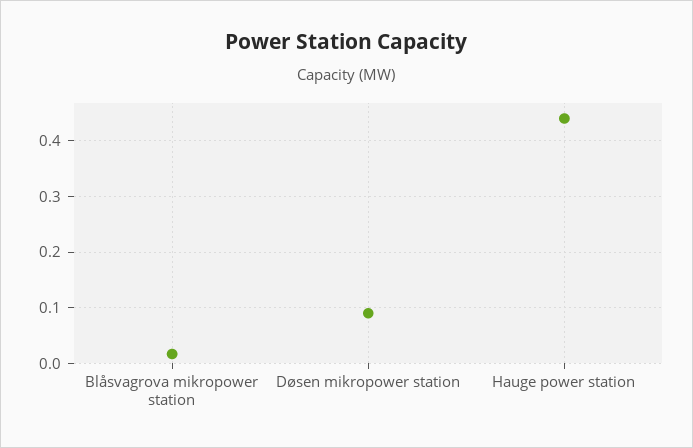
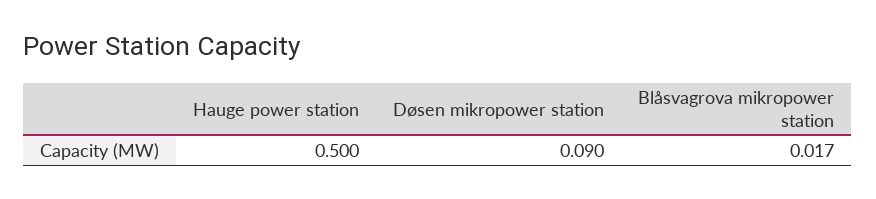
  {
    "Blåsvagrova mikropower station": 0.017,
    "Døsen mikropower station": 0.09,
-   "Hauge power station": 0.44
+   "Hauge power station": 0.5
  }

